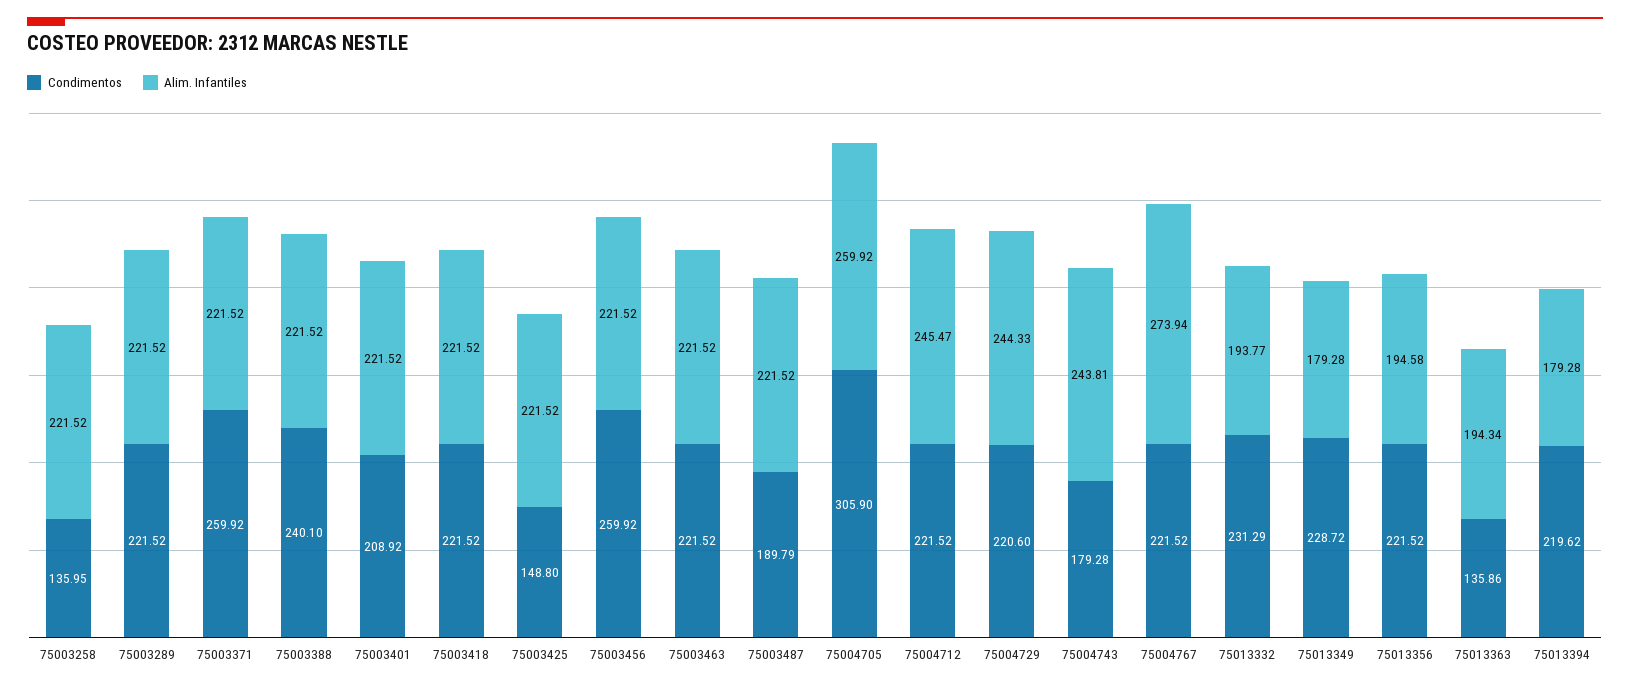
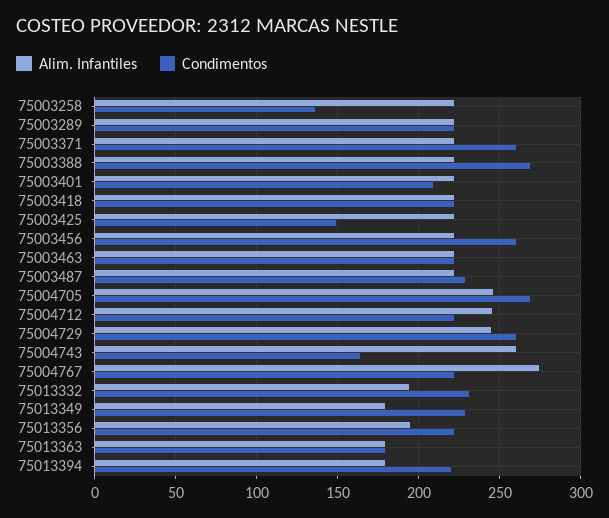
  {
    "Condimentos": {
      "75003258": 135.95,
      "75003289": 221.52,
      "75003371": 259.92,
-     "75003388": 240.1,
+     "75003388": 270,
      "75003401": 208.92,
      "75003418": 221.52,
      "75003425": 148.8,
      "75003456": 259.92,
      "75003463": 221.52,
-     "75003487": 189.79,
+     "75003487": 230,
-     "75004705": 305.9,
+     "75004705": 270,
      "75004712": 221.52,
-     "75004729": 220.6,
+     "75004729": 260,
-     "75004743": 179.28,
+     "75004743": 165,
      "75004767": 221.52,
      "75013332": 231.29,
      "75013349": 228.72,
      "75013356": 221.52,
-     "75013363": 135.86,
+     "75013363": 180,
      "75013394": 219.62
    },
    "Alim. Infantiles": {
      "75003258": 221.52,
      "75003289": 221.52,
      "75003371": 221.52,
      "75003388": 221.52,
      "75003401": 221.52,
      "75003418": 221.52,
      "75003425": 221.52,
      "75003456": 221.52,
      "75003463": 221.52,
      "75003487": 221.52,
-     "75004705": 259.92,
+     "75004705": 245,
      "75004712": 245.47,
      "75004729": 244.33,
-     "75004743": 243.81,
+     "75004743": 260,
      "75004767": 273.94,
      "75013332": 193.77,
      "75013349": 179.28,
      "75013356": 194.58,
-     "75013363": 194.34,
+     "75013363": 180,
      "75013394": 179.28
    }
  }

